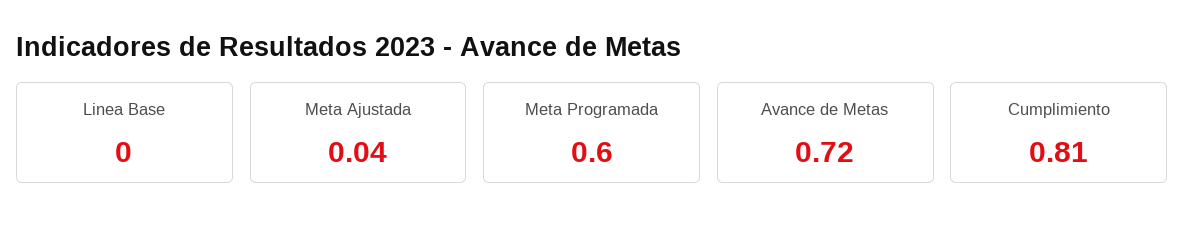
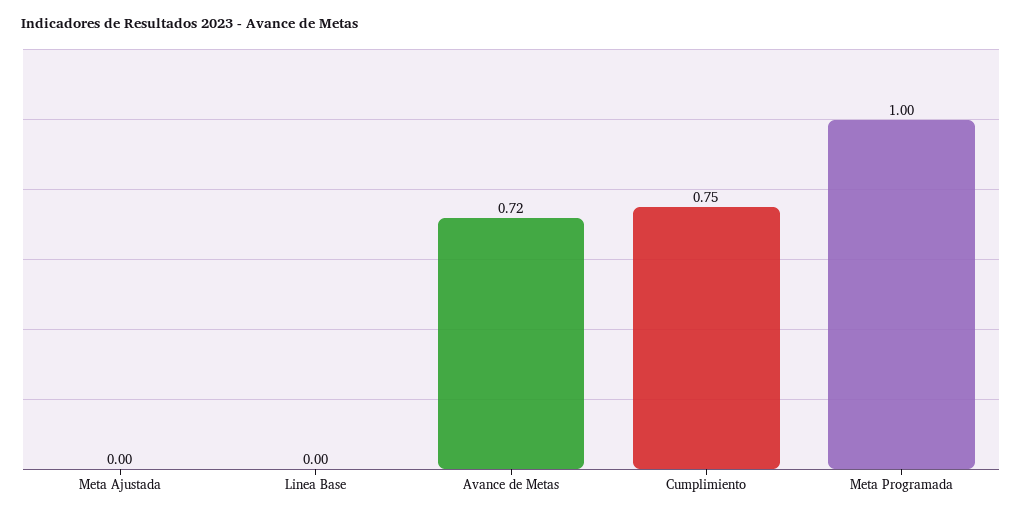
  {
    "Linea Base": 0,
-   "Meta Ajustada": 0.04,
+   "Meta Ajustada": 0,
-   "Meta Programada": 0.6,
+   "Meta Programada": 1,
    "Avance de Metas": 0.72,
-   "Cumplimiento": 0.81
+   "Cumplimiento": 0.75
  }

